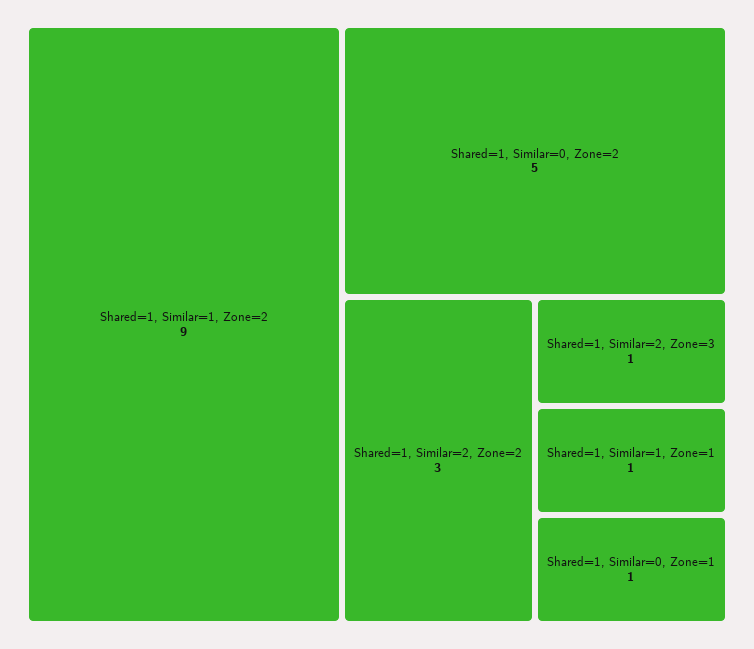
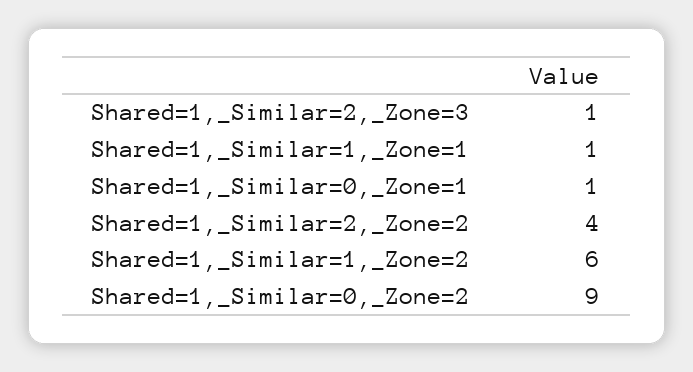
  {
-   "Shared=1, Similar=1, Zone=2": 9,
+   "Shared=1, Similar=1, Zone=2": 6,
-   "Shared=1, Similar=0, Zone=2": 5,
+   "Shared=1, Similar=0, Zone=2": 9,
-   "Shared=1, Similar=2, Zone=2": 3,
+   "Shared=1, Similar=2, Zone=2": 4,
    "Shared=1, Similar=2, Zone=3": 1,
    "Shared=1, Similar=1, Zone=1": 1,
    "Shared=1, Similar=0, Zone=1": 1
  }

